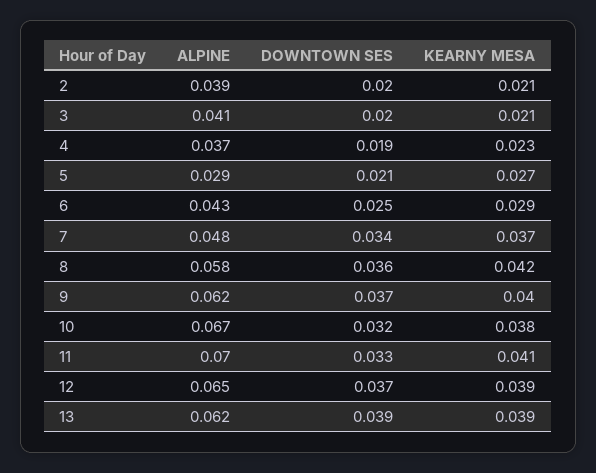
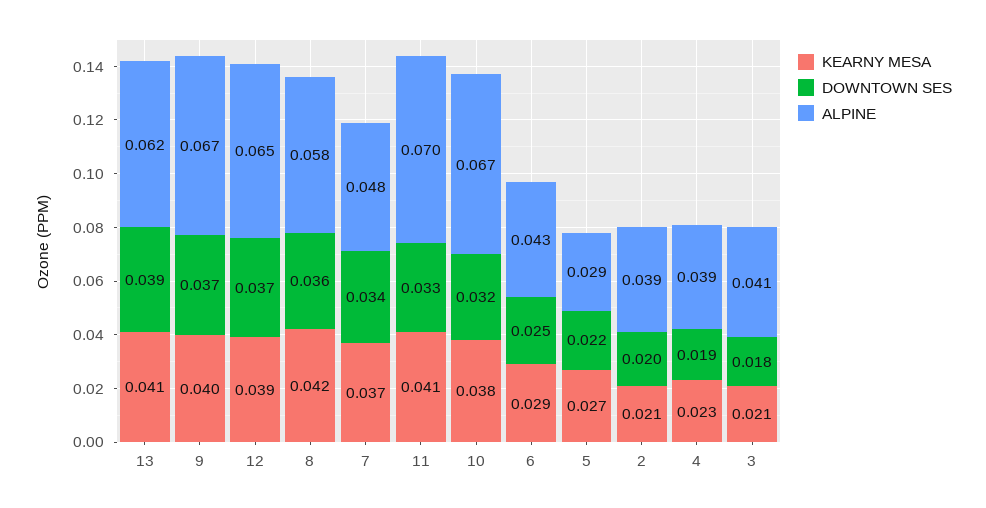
  {
    "ALPINE": {
      "2": 0.039,
      "3": 0.041,
-     "4": 0.037,
+     "4": 0.039,
      "5": 0.029,
      "6": 0.043,
      "7": 0.048,
      "8": 0.058,
-     "9": 0.062,
+     "9": 0.067,
      "10": 0.067,
      "11": 0.07,
      "12": 0.065,
      "13": 0.062
    },
    "DOWNTOWN SES": {
      "2": 0.02,
-     "3": 0.02,
+     "3": 0.018,
      "4": 0.019,
-     "5": 0.021,
+     "5": 0.022,
      "6": 0.025,
      "7": 0.034,
      "8": 0.036,
      "9": 0.037,
      "10": 0.032,
      "11": 0.033,
      "12": 0.037,
      "13": 0.039
    },
    "KEARNY MESA": {
      "2": 0.021,
      "3": 0.021,
      "4": 0.023,
      "5": 0.027,
      "6": 0.029,
      "7": 0.037,
      "8": 0.042,
      "9": 0.04,
      "10": 0.038,
      "11": 0.041,
      "12": 0.039,
-     "13": 0.039
+     "13": 0.041
    }
  }

